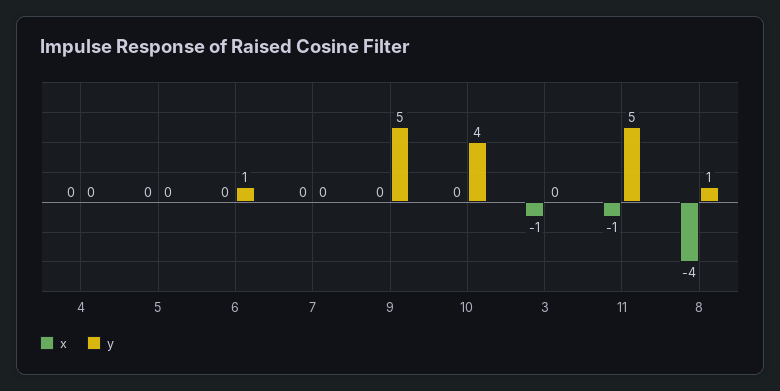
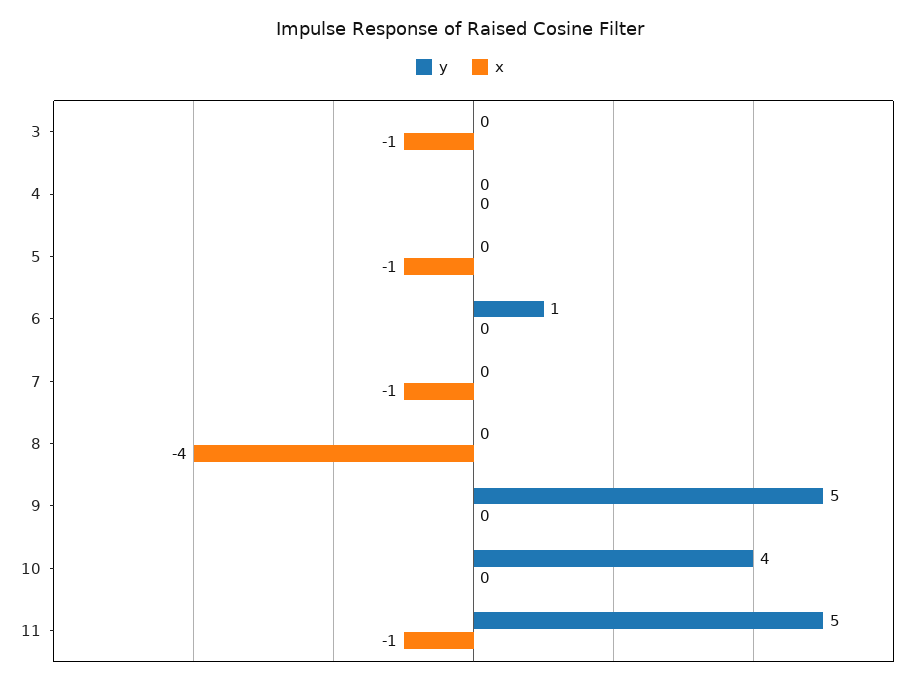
  {
    "x": {
      "4": 0,
-     "5": 0,
+     "5": -1,
      "6": 0,
-     "7": 0,
+     "7": -1,
      "9": 0,
      "10": 0,
      "3": -1,
      "11": -1,
      "8": -4
    },
    "y": {
      "4": 0,
      "5": 0,
      "6": 1,
      "7": 0,
      "9": 5,
      "10": 4,
      "3": 0,
      "11": 5,
-     "8": 1
+     "8": 0
    }
  }

